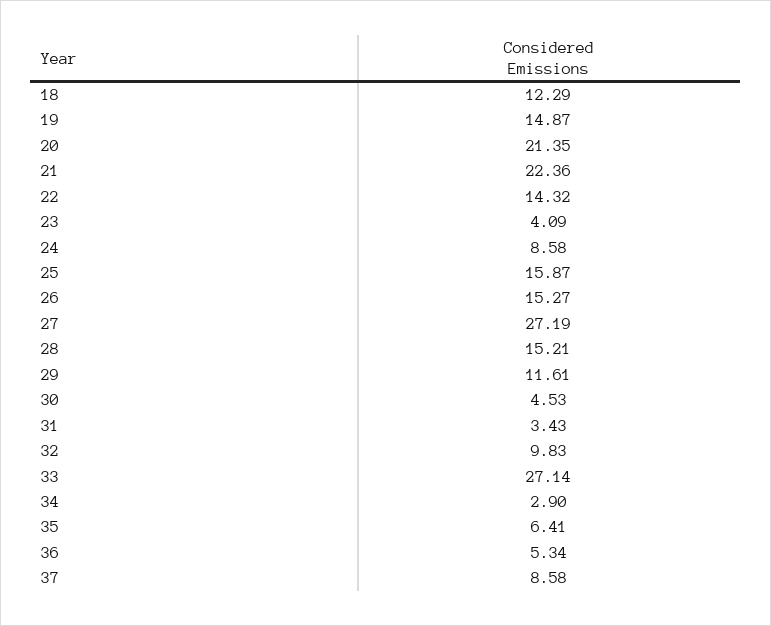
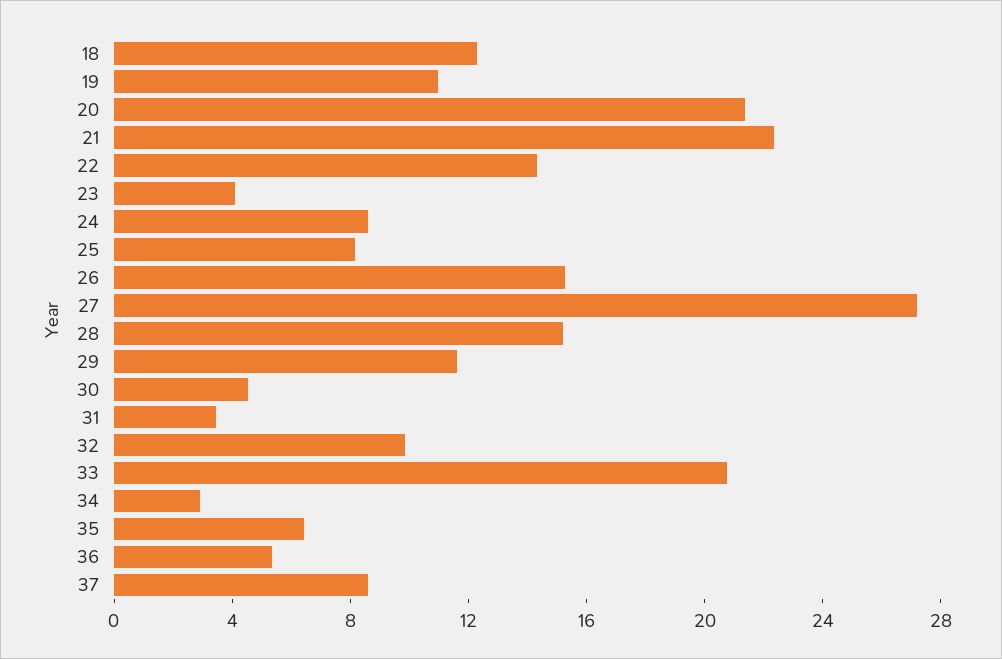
  {
    "18": 12.29,
-   "19": 14.87,
+   "19": 11,
    "20": 21.35,
    "21": 22.36,
    "22": 14.32,
    "23": 4.09,
    "24": 8.58,
-   "25": 15.87,
+   "25": 8,
    "26": 15.27,
    "27": 27.19,
    "28": 15.21,
    "29": 11.61,
    "30": 4.53,
    "31": 3.43,
    "32": 9.83,
-   "33": 27.14,
+   "33": 21,
    "34": 2.9,
    "35": 6.41,
    "36": 5.34,
    "37": 8.58
  }

